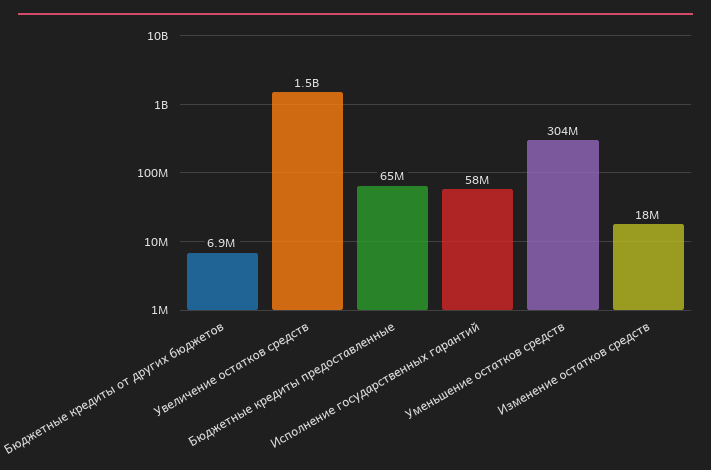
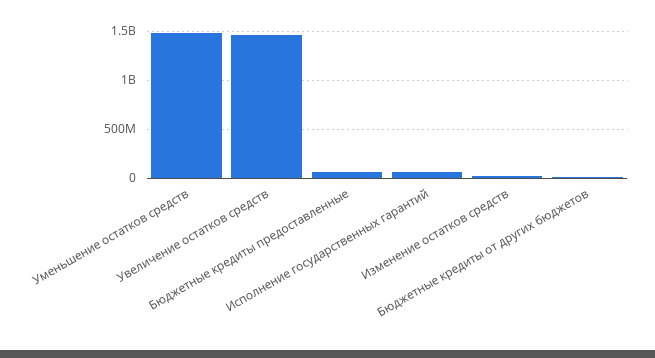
  {
    "Бюджетные кредиты от других бюджетов": 6900000,
    "Увеличение остатков средств": 1500000000,
    "Бюджетные кредиты предоставленные": 65000000,
    "Исполнение государственных гарантий": 58000000,
-   "Уменьшение остатков средств": 304000000,
+   "Уменьшение остатков средств": 1500000000,
    "Изменение остатков средств": 18000000
  }

